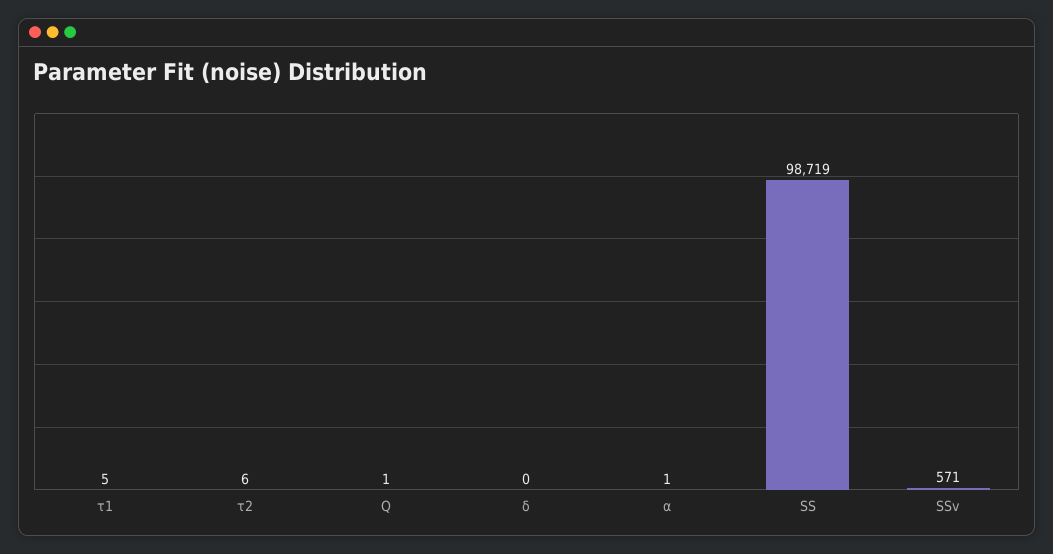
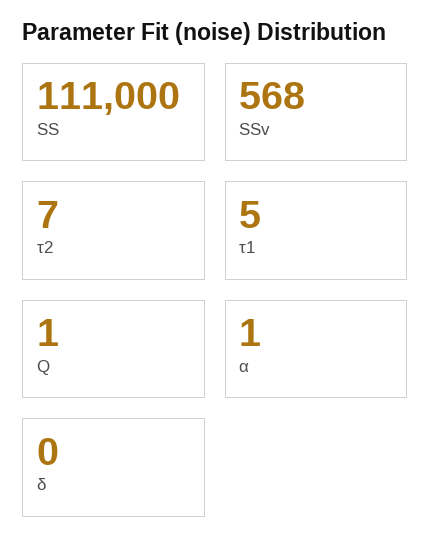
  {
    "τ1": 5,
-   "τ2": 6,
+   "τ2": 7,
    "Q": 1,
    "δ": 0,
    "α": 1,
-   "SS": 98719,
+   "SS": 111000,
-   "SSv": 571
+   "SSv": 568
  }

